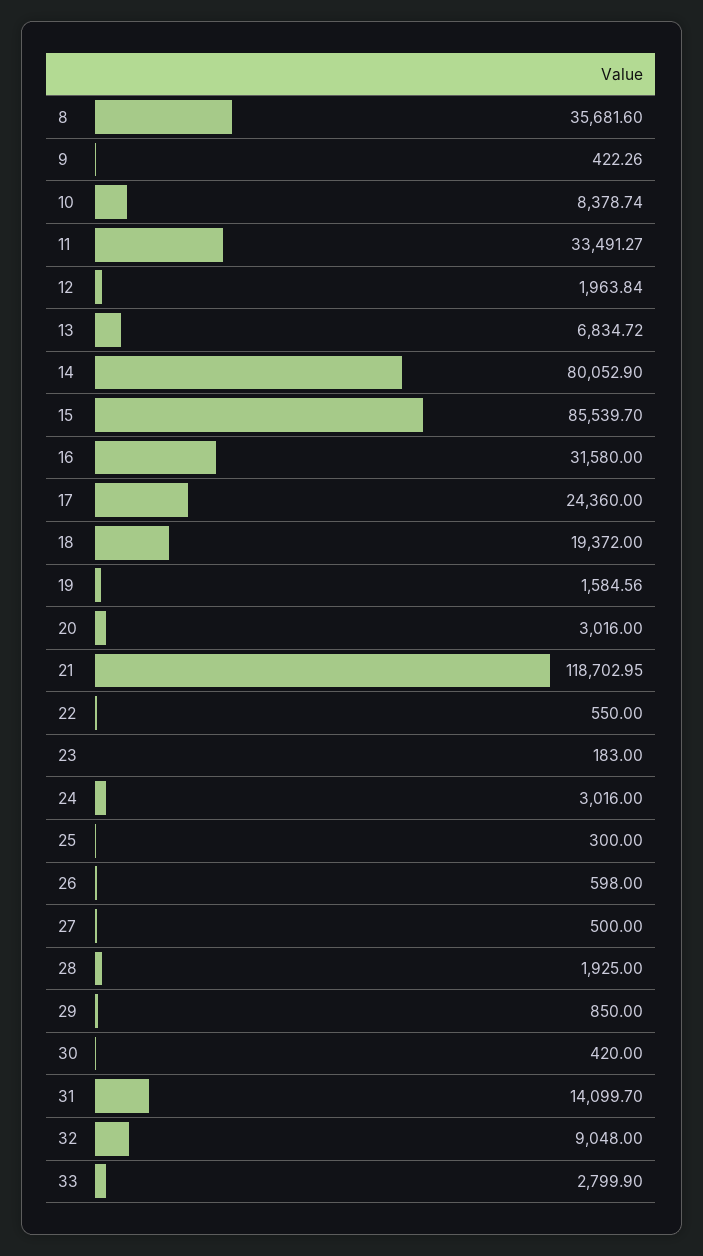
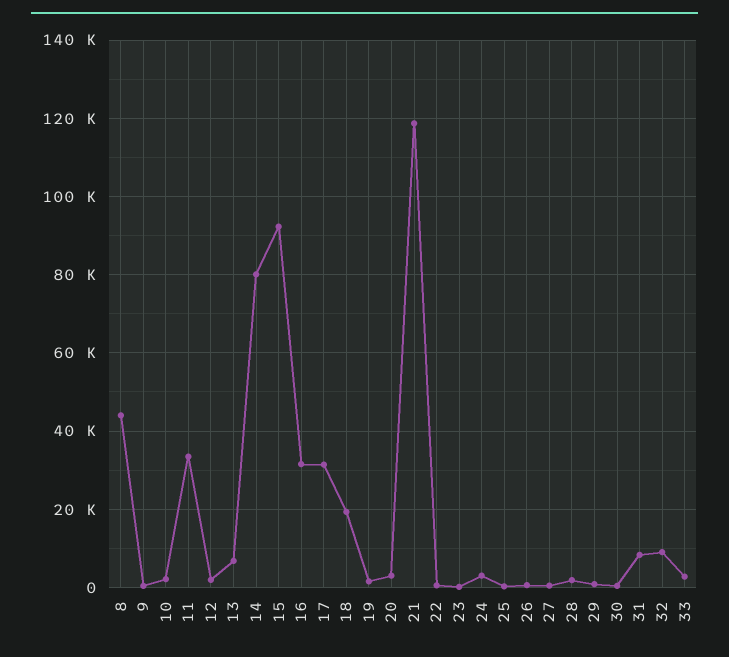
  {
-   "8": 35681.6,
+   "8": 44000,
    "9": 422.26,
-   "10": 8378.74,
+   "10": 2000,
    "11": 33491.27,
    "12": 1963.84,
    "13": 6834.72,
    "14": 80052.9,
-   "15": 85539.7,
+   "15": 92000,
    "16": 31580,
-   "17": 24360,
+   "17": 32000,
    "18": 19372,
    "19": 1584.56,
    "20": 3016,
    "21": 118702.95,
    "22": 550,
    "23": 183,
    "24": 3016,
    "25": 300,
    "26": 598,
    "27": 500,
    "28": 1925,
    "29": 850,
    "30": 420,
-   "31": 14099.7,
+   "31": 8000,
    "32": 9048,
    "33": 2799.9
  }

